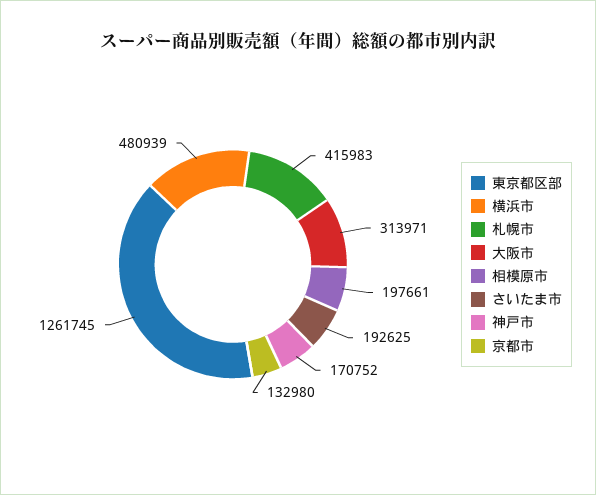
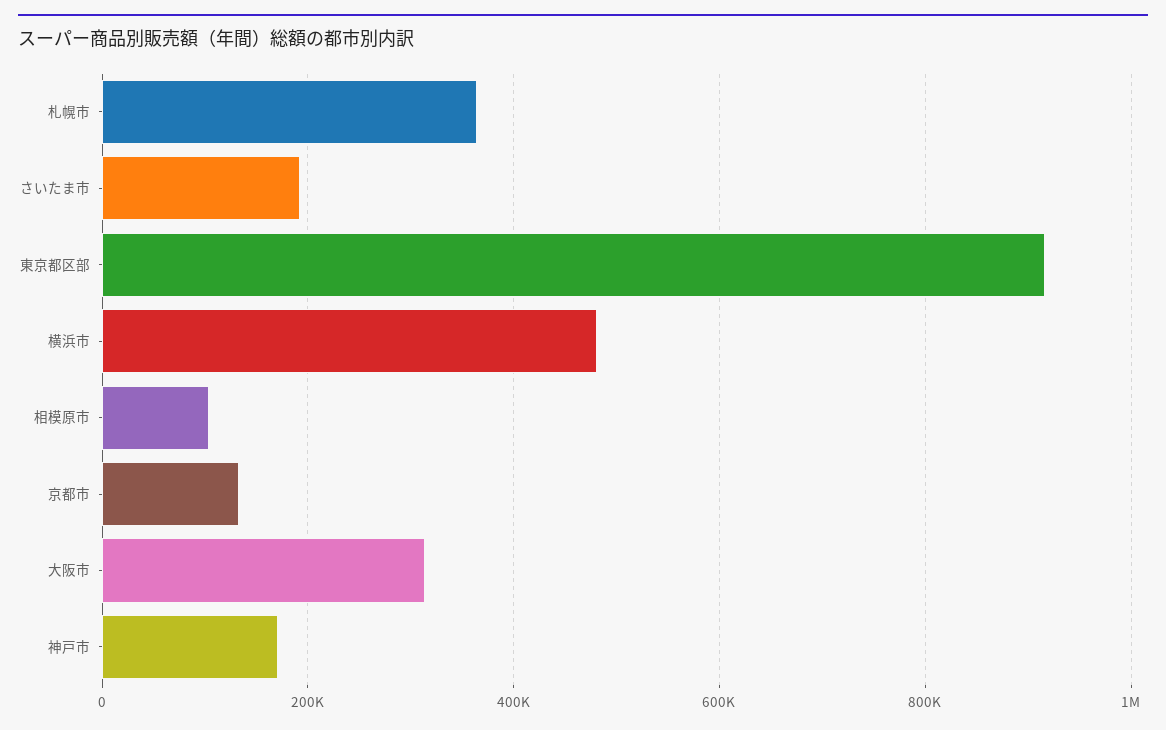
  {
-   "東京都区部": 1261745,
+   "東京都区部": 920000,
    "横浜市": 480939,
-   "札幌市": 415983,
+   "札幌市": 360000,
    "大阪市": 313971,
-   "相模原市": 197661,
+   "相模原市": 100000,
    "さいたま市": 192625,
    "神戸市": 170752,
    "京都市": 132980
  }

